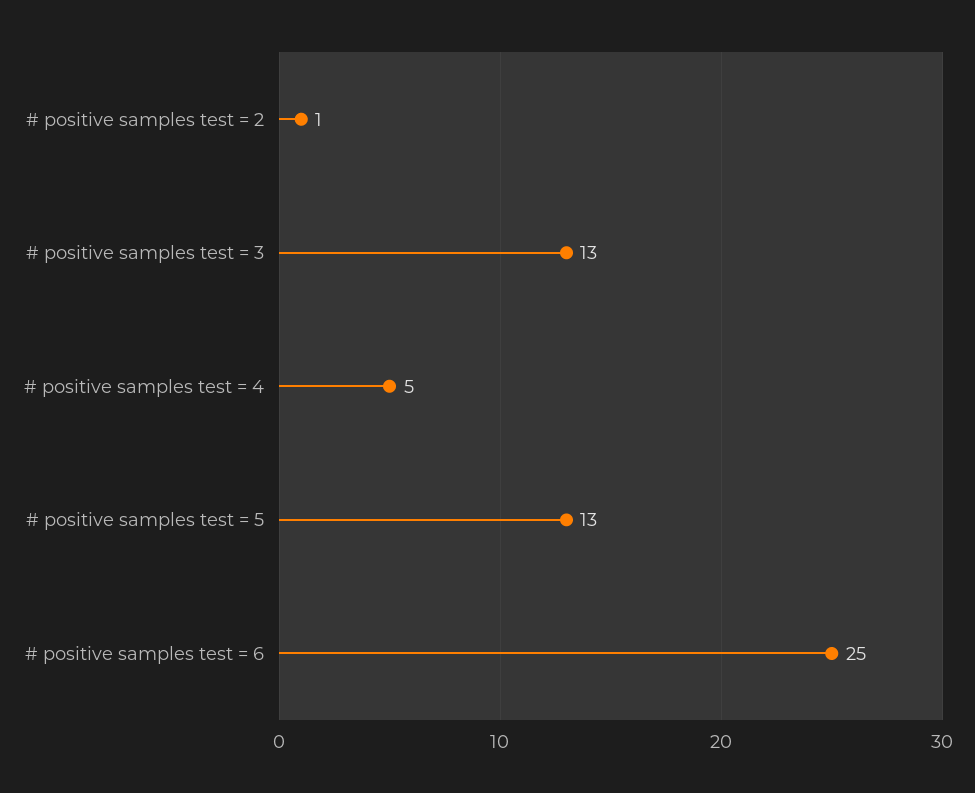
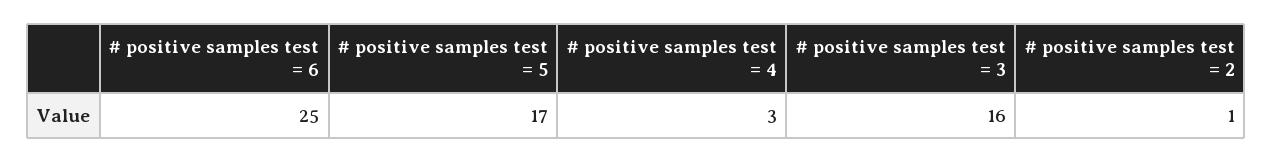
  {
    "# positive samples test = 2": 1,
-   "# positive samples test = 3": 13,
+   "# positive samples test = 3": 16,
-   "# positive samples test = 4": 5,
+   "# positive samples test = 4": 3,
-   "# positive samples test = 5": 13,
+   "# positive samples test = 5": 17,
    "# positive samples test = 6": 25
  }

